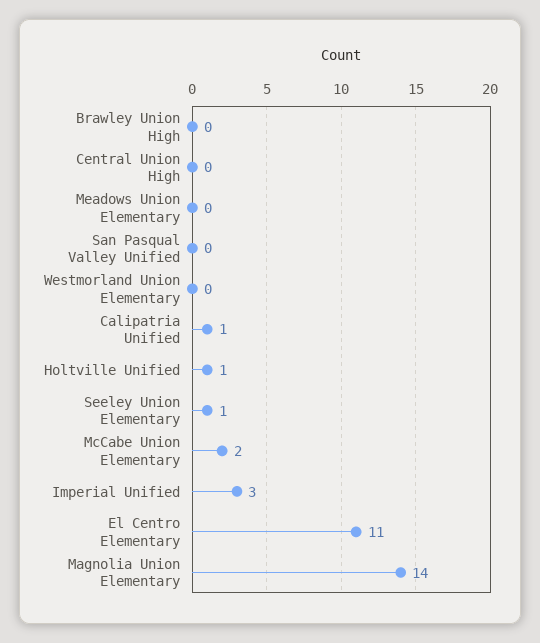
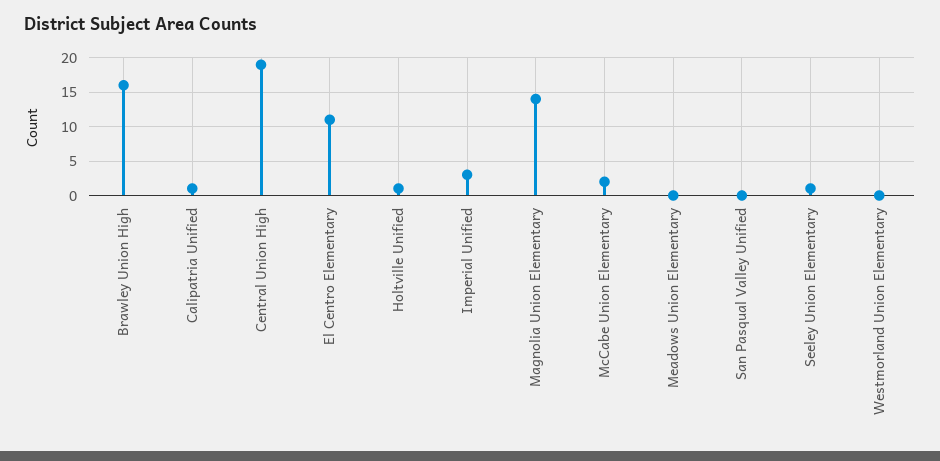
  {
-   "Brawley Union High": 0,
+   "Brawley Union High": 16,
-   "Central Union High": 0,
+   "Central Union High": 19,
    "Meadows Union Elementary": 0,
    "San Pasqual Valley Unified": 0,
    "Westmorland Union Elementary": 0,
    "Calipatria Unified": 1,
    "Holtville Unified": 1,
    "Seeley Union Elementary": 1,
    "McCabe Union Elementary": 2,
    "Imperial Unified": 3,
    "El Centro Elementary": 11,
    "Magnolia Union Elementary": 14
  }

